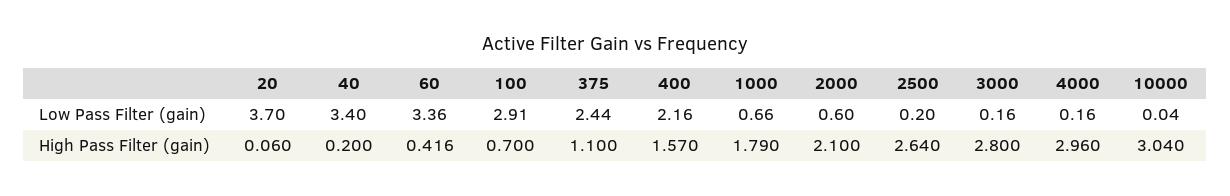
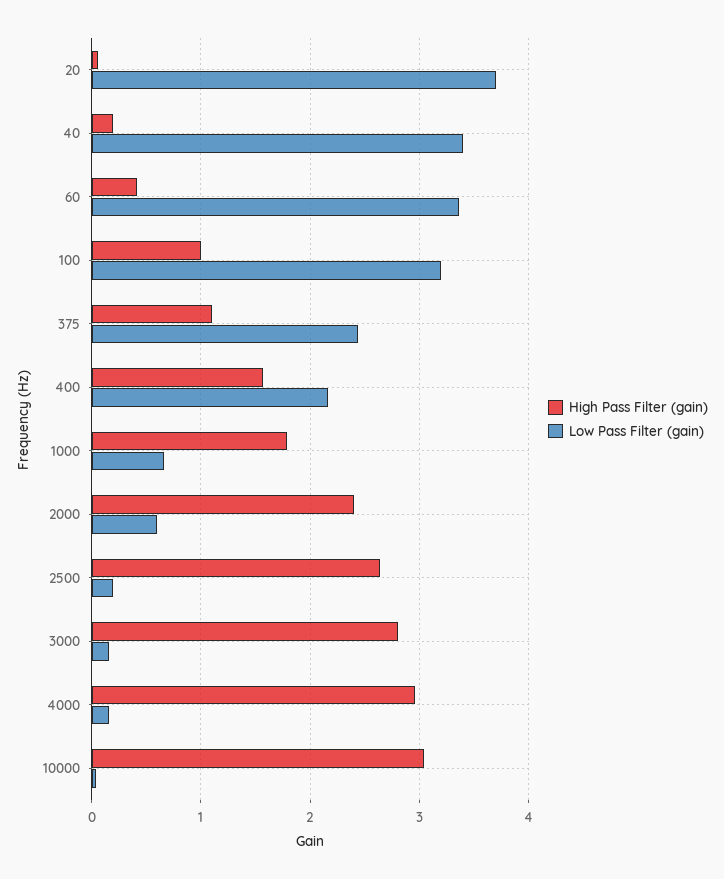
  {
    "Low Pass Filter (gain)": {
      "20": 3.7,
      "40": 3.4,
      "60": 3.36,
-     "100": 2.91,
+     "100": 3.2,
      "375": 2.44,
      "400": 2.16,
      "1000": 0.66,
      "2000": 0.6,
      "2500": 0.2,
      "3000": 0.16,
      "4000": 0.16,
      "10000": 0.04
    },
    "High Pass Filter (gain)": {
      "20": 0.06,
      "40": 0.2,
      "60": 0.416,
-     "100": 0.7,
+     "100": 1,
      "375": 1.1,
      "400": 1.57,
      "1000": 1.79,
-     "2000": 2.1,
+     "2000": 2.4,
      "2500": 2.64,
      "3000": 2.8,
      "4000": 2.96,
      "10000": 3.04
    }
  }

